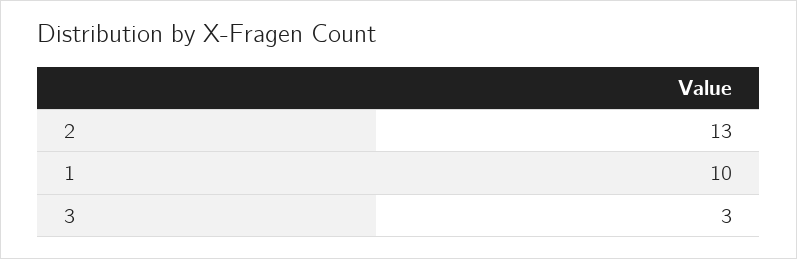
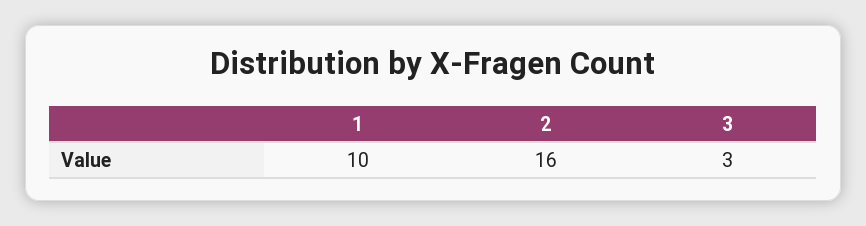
  {
-   "2": 13,
+   "2": 16,
    "1": 10,
    "3": 3
  }

